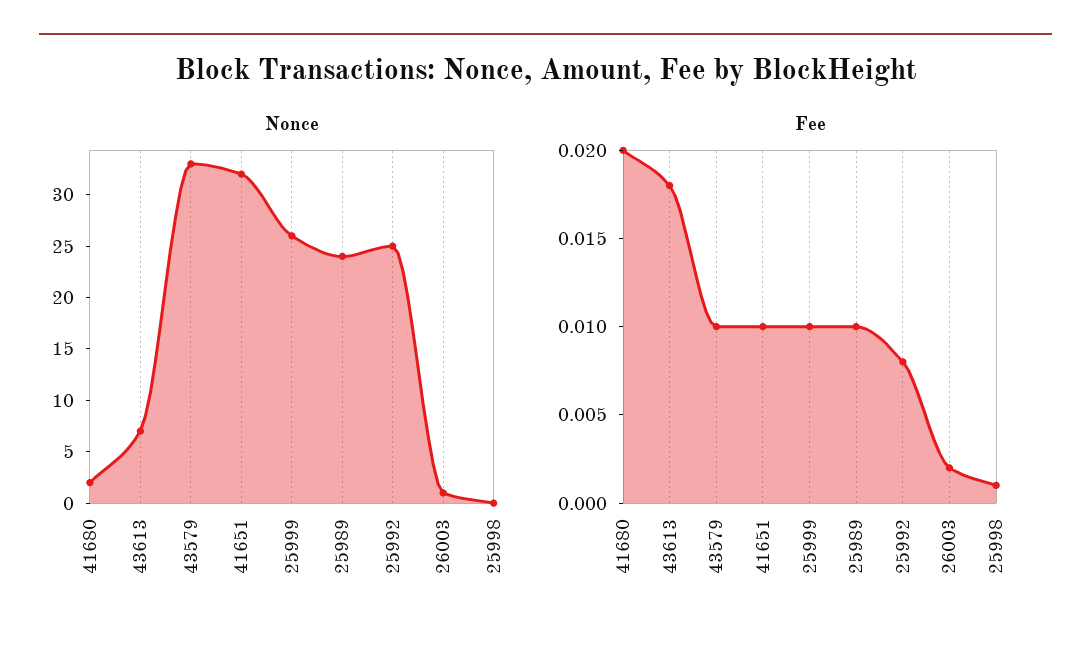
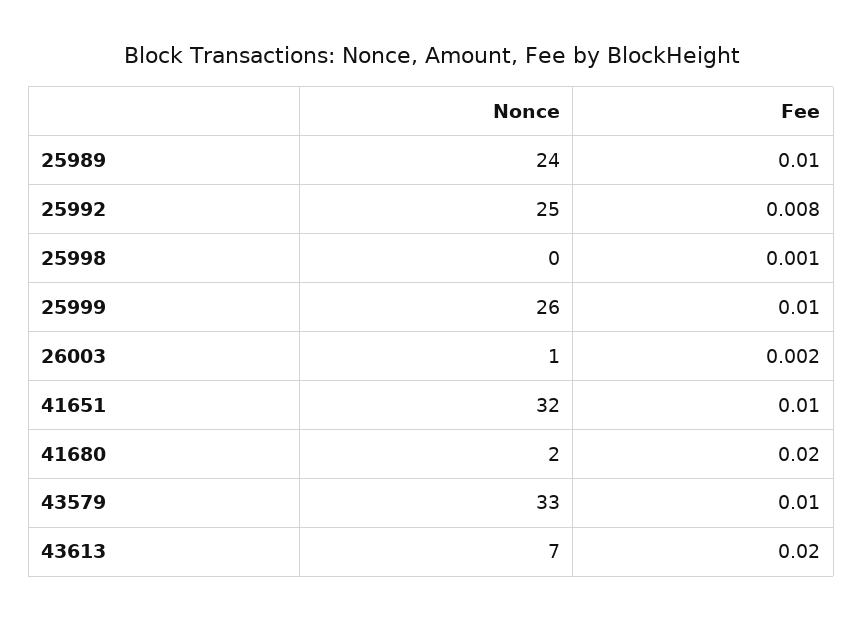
  {
    "Nonce": {
      "41680": 2,
      "43613": 7,
      "43579": 33,
      "41651": 32,
      "25999": 26,
      "25989": 24,
      "25992": 25,
      "26003": 1,
      "25998": 0
    },
    "Fee": {
      "41680": 0.02,
-     "43613": 0.018,
+     "43613": 0.02,
      "43579": 0.01,
      "41651": 0.01,
      "25999": 0.01,
      "25989": 0.01,
      "25992": 0.008,
      "26003": 0.002,
      "25998": 0.001
    }
  }

